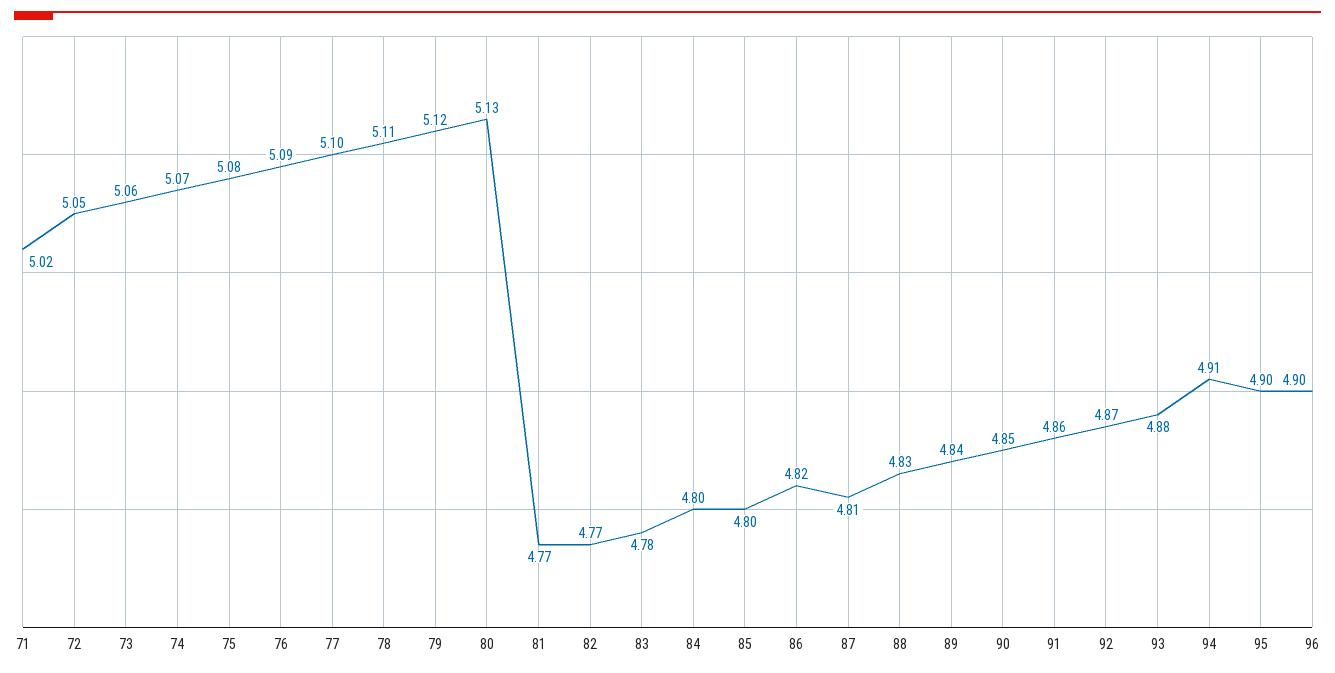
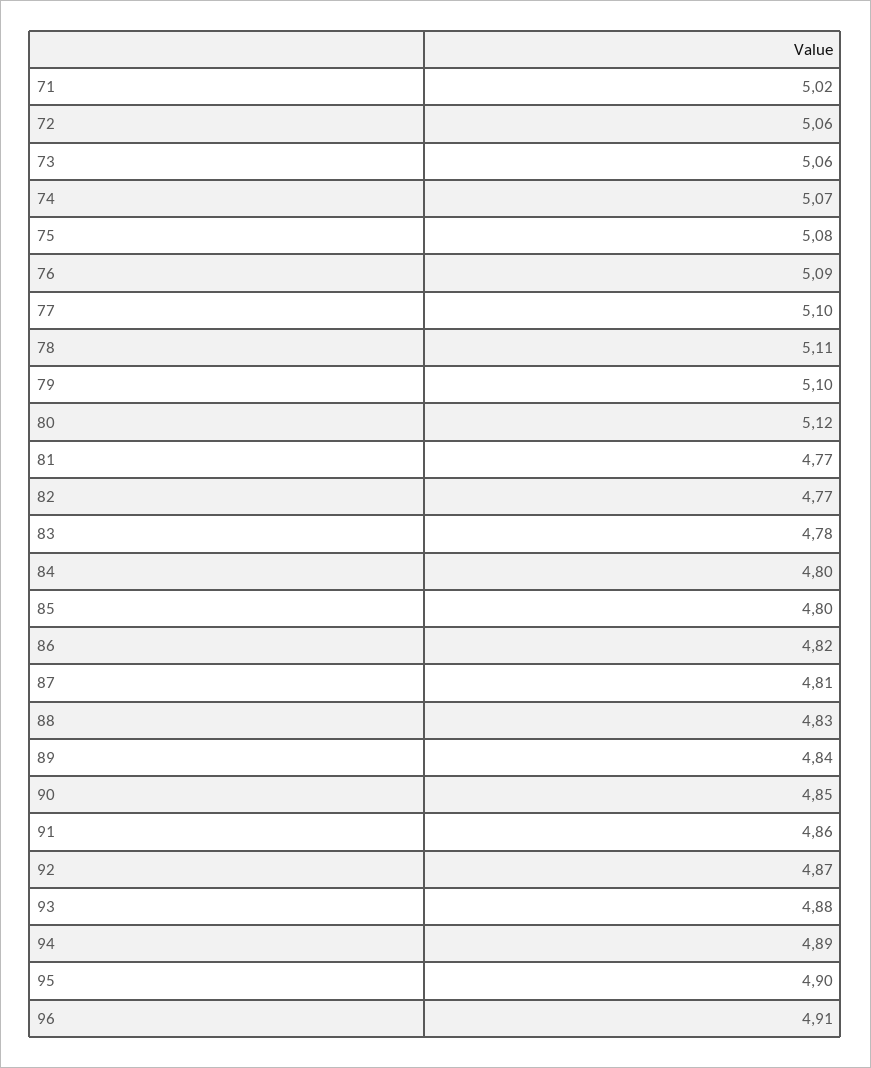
  {
    "71": 5.02,
-   "72": 5.05,
+   "72": 5.06,
    "73": 5.06,
    "74": 5.07,
    "75": 5.08,
    "76": 5.09,
    "77": 5.1,
    "78": 5.11,
-   "79": 5.12,
+   "79": 5.1,
-   "80": 5.13,
+   "80": 5.12,
    "81": 4.77,
    "82": 4.77,
    "83": 4.78,
    "84": 4.8,
    "85": 4.8,
    "86": 4.82,
    "87": 4.81,
    "88": 4.83,
    "89": 4.84,
    "90": 4.85,
    "91": 4.86,
    "92": 4.87,
    "93": 4.88,
-   "94": 4.91,
+   "94": 4.89,
    "95": 4.9,
-   "96": 4.9
+   "96": 4.91
  }

